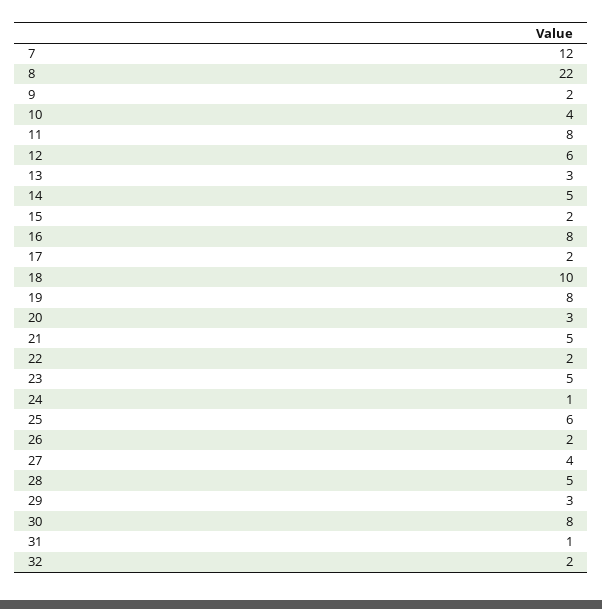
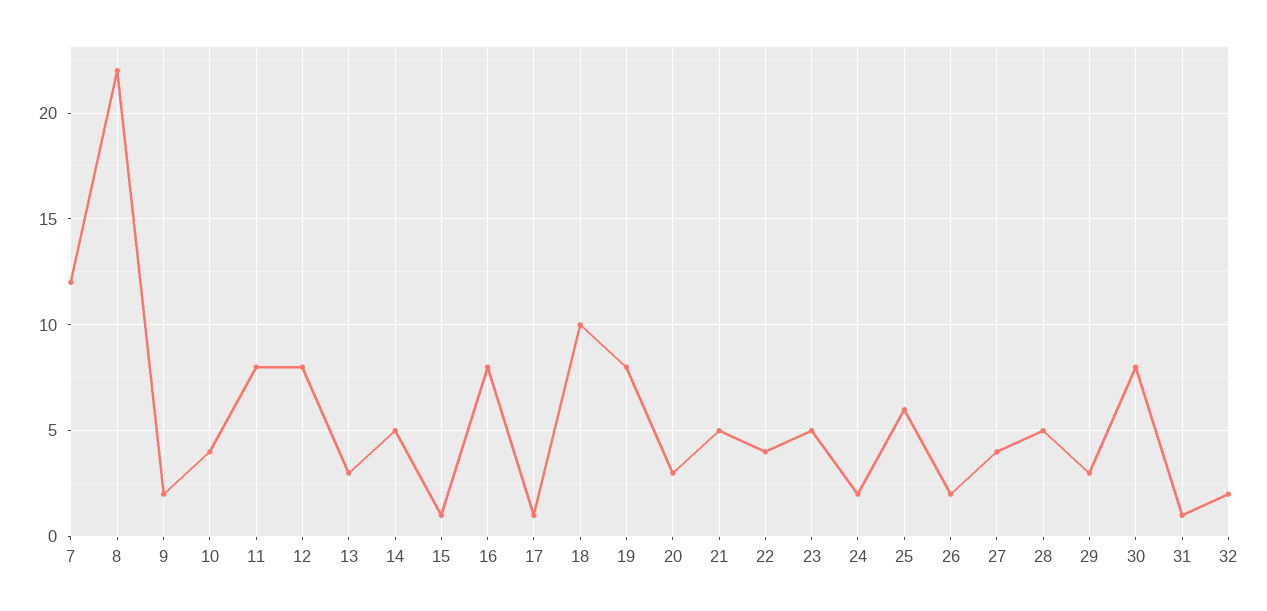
  {
    "7": 12,
    "8": 22,
    "9": 2,
    "10": 4,
    "11": 8,
-   "12": 6,
+   "12": 8,
    "13": 3,
    "14": 5,
-   "15": 2,
+   "15": 1,
    "16": 8,
-   "17": 2,
+   "17": 1,
    "18": 10,
    "19": 8,
    "20": 3,
    "21": 5,
-   "22": 2,
+   "22": 4,
    "23": 5,
-   "24": 1,
+   "24": 2,
    "25": 6,
    "26": 2,
    "27": 4,
    "28": 5,
    "29": 3,
    "30": 8,
    "31": 1,
    "32": 2
  }

